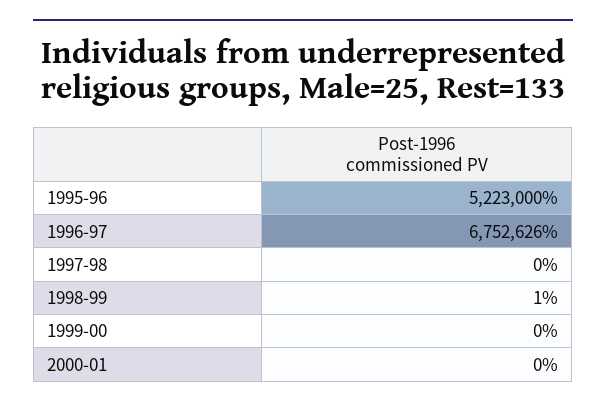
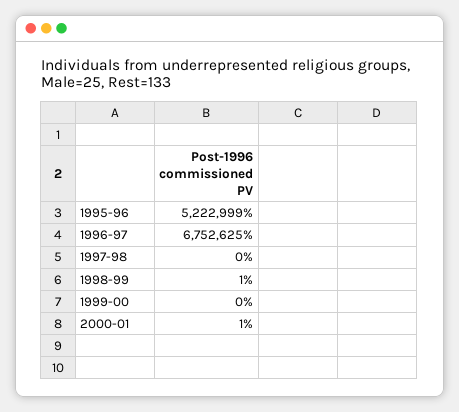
  {
-   "1995-96": 5223000,
+   "1995-96": 5222999,
-   "1996-97": 6752626,
+   "1996-97": 6752625,
    "1997-98": 0,
    "1998-99": 1,
    "1999-00": 0,
-   "2000-01": 0
+   "2000-01": 1
  }

